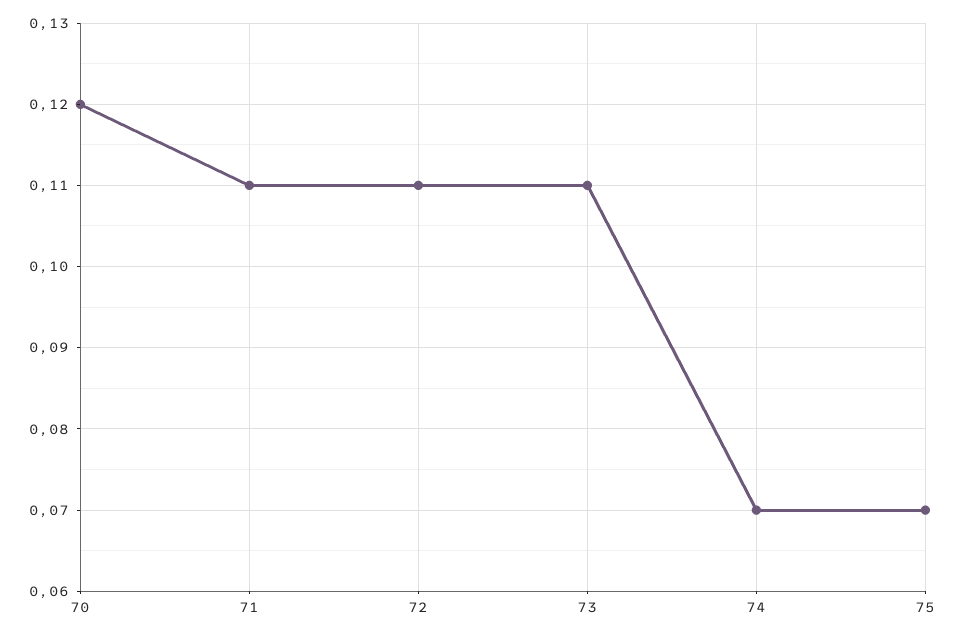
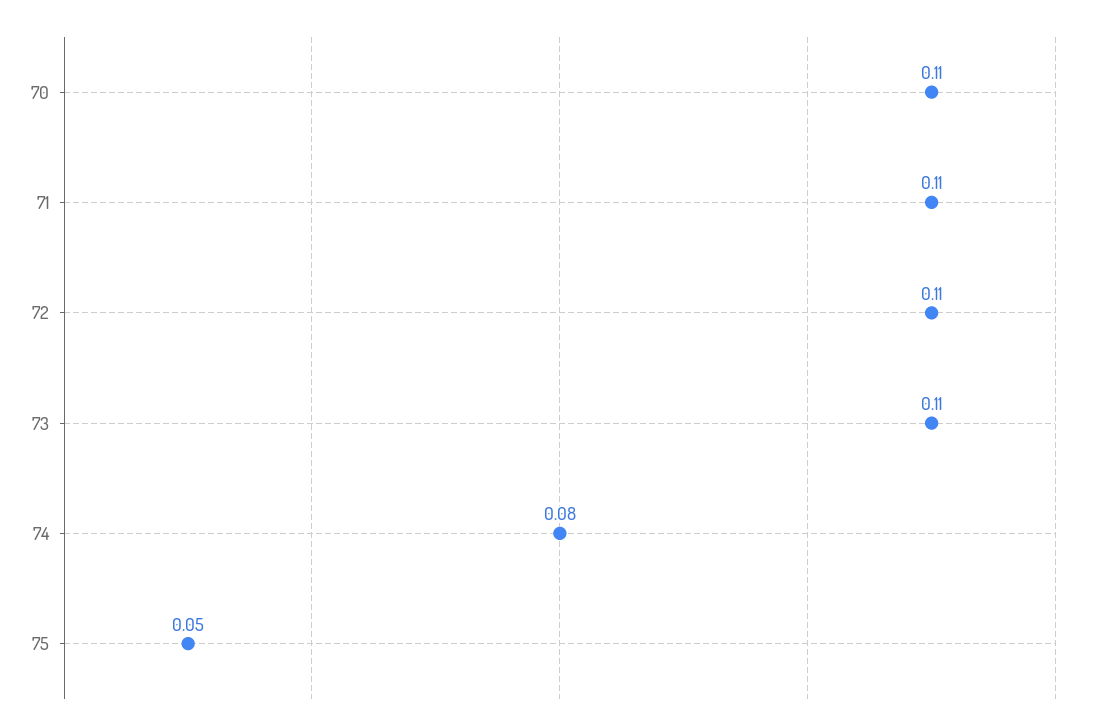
  {
-   "70": 0.12,
+   "70": 0.11,
    "71": 0.11,
    "72": 0.11,
    "73": 0.11,
-   "74": 0.07,
+   "74": 0.08,
-   "75": 0.07
+   "75": 0.05
  }

